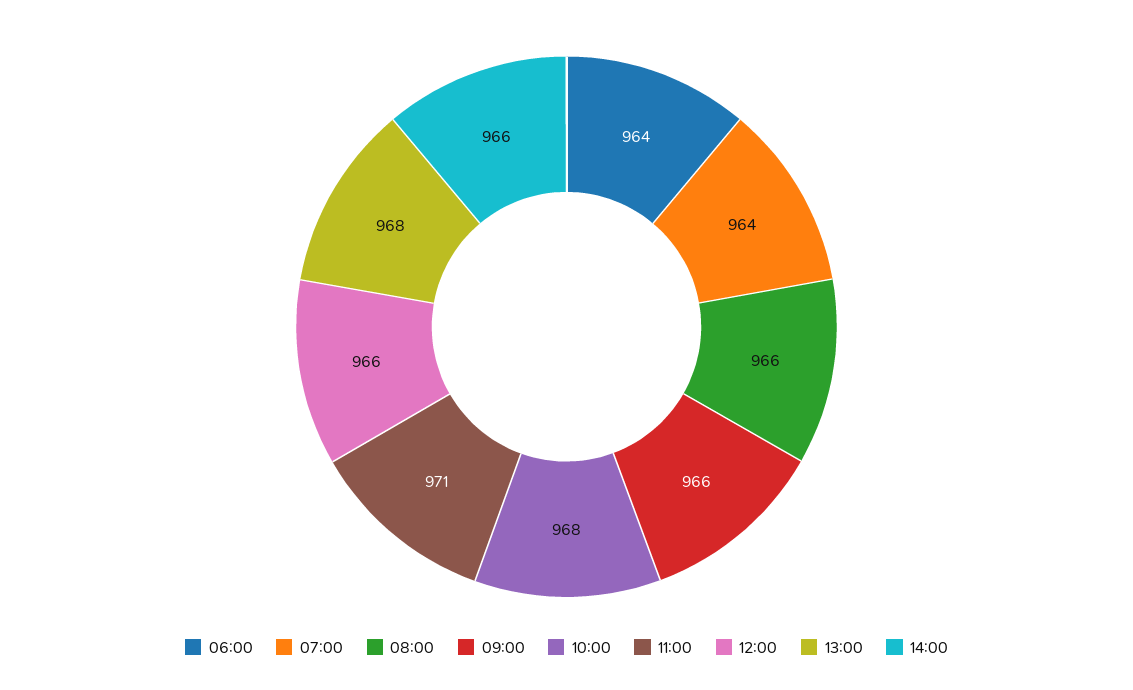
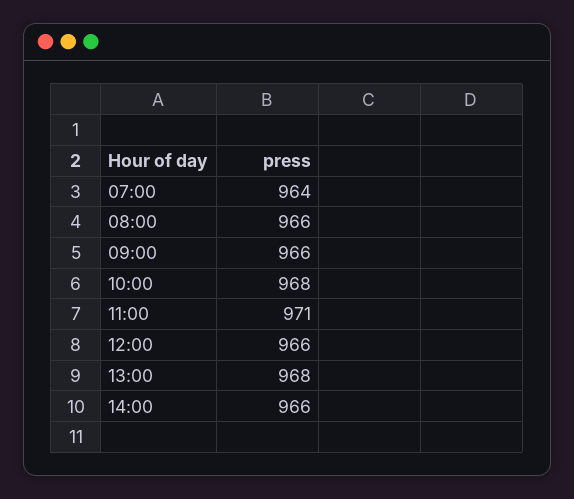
  {
-   "06:00": 964,
    "07:00": 964,
    "08:00": 966,
    "09:00": 966,
    "10:00": 968,
    "11:00": 971,
    "12:00": 966,
    "13:00": 968,
    "14:00": 966
  }

